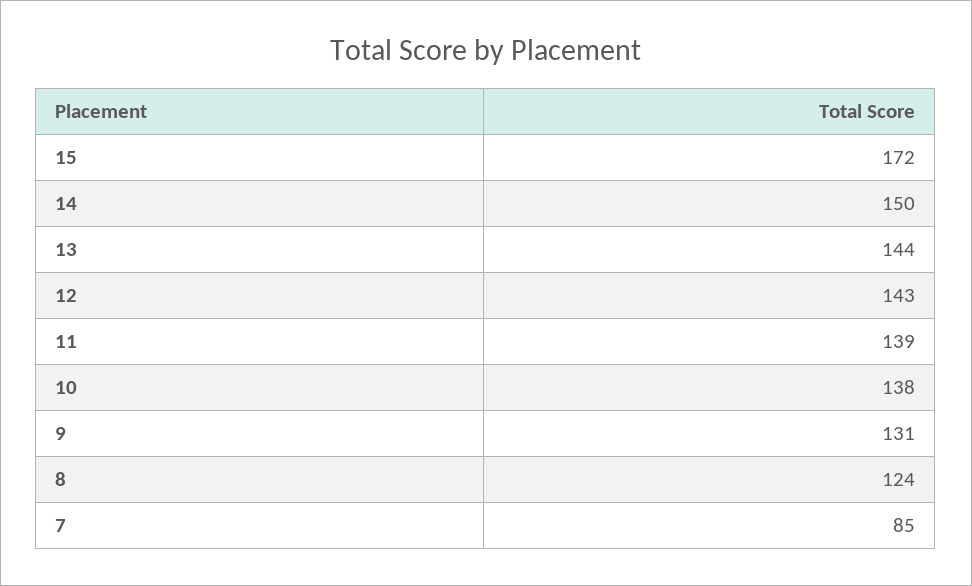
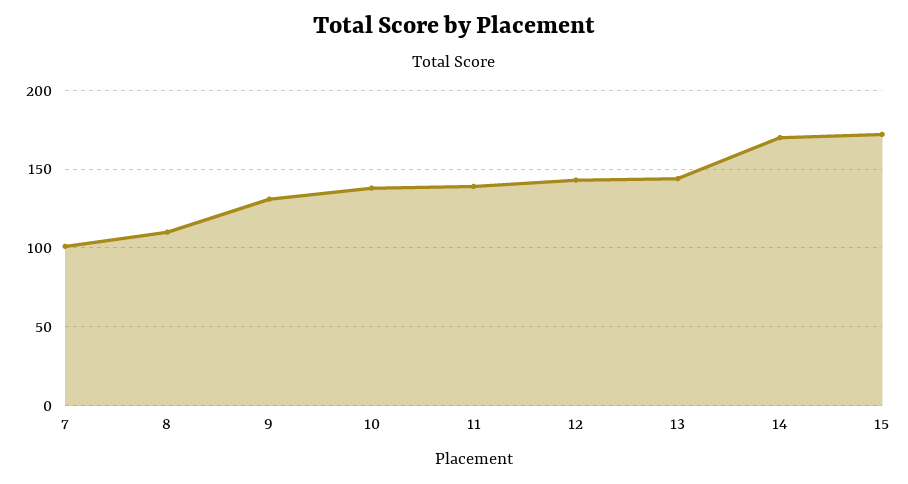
  {
    "15": 172,
-   "14": 150,
+   "14": 170,
    "13": 144,
    "12": 143,
    "11": 139,
    "10": 138,
    "9": 131,
-   "8": 124,
+   "8": 110,
-   "7": 85
+   "7": 100
  }

